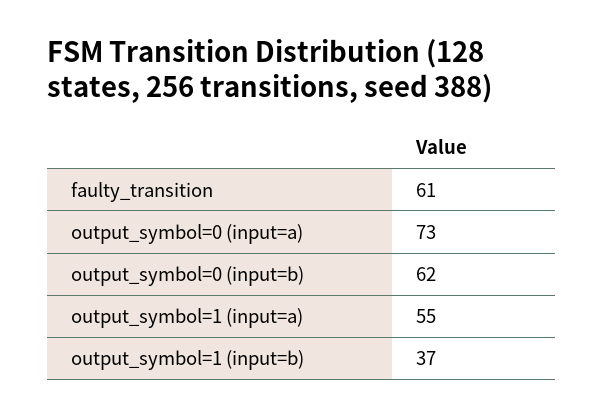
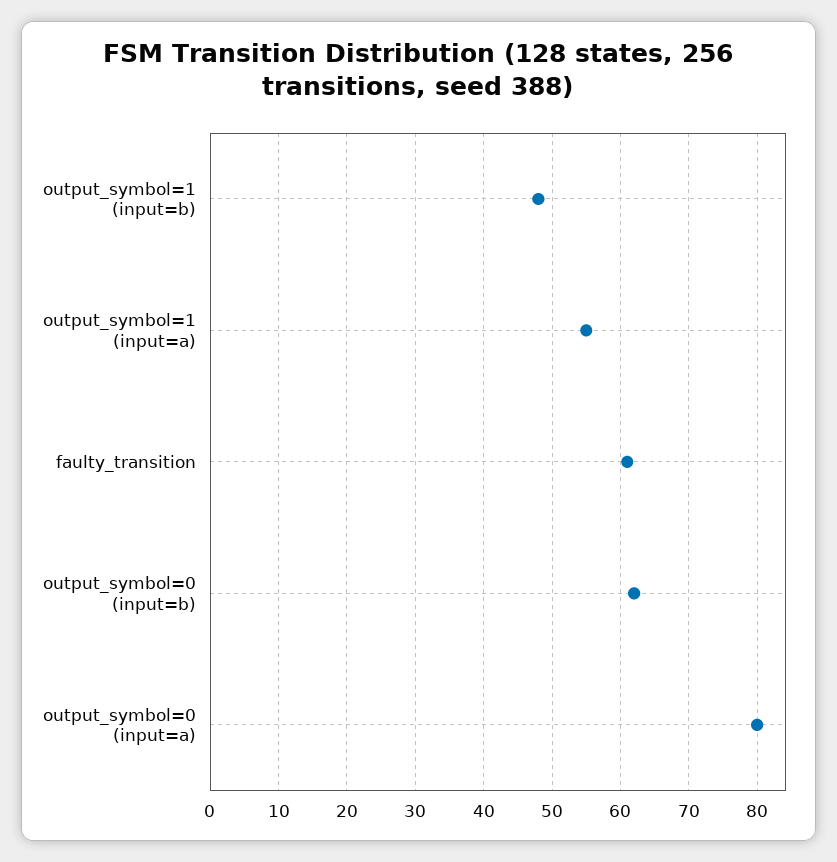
  {
    "faulty_transition": 61,
-   "output_symbol=0 (input=a)": 73,
+   "output_symbol=0 (input=a)": 80,
    "output_symbol=0 (input=b)": 62,
    "output_symbol=1 (input=a)": 55,
-   "output_symbol=1 (input=b)": 37
+   "output_symbol=1 (input=b)": 48
  }

